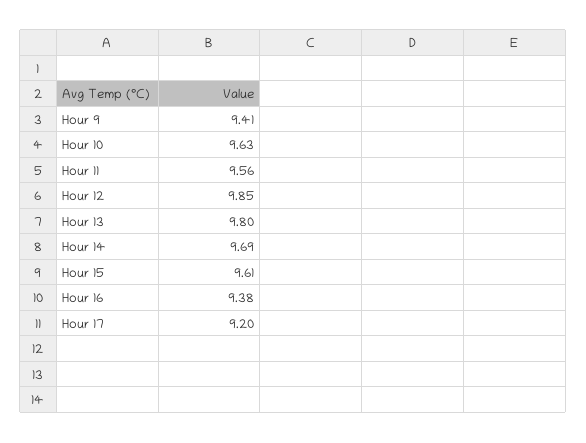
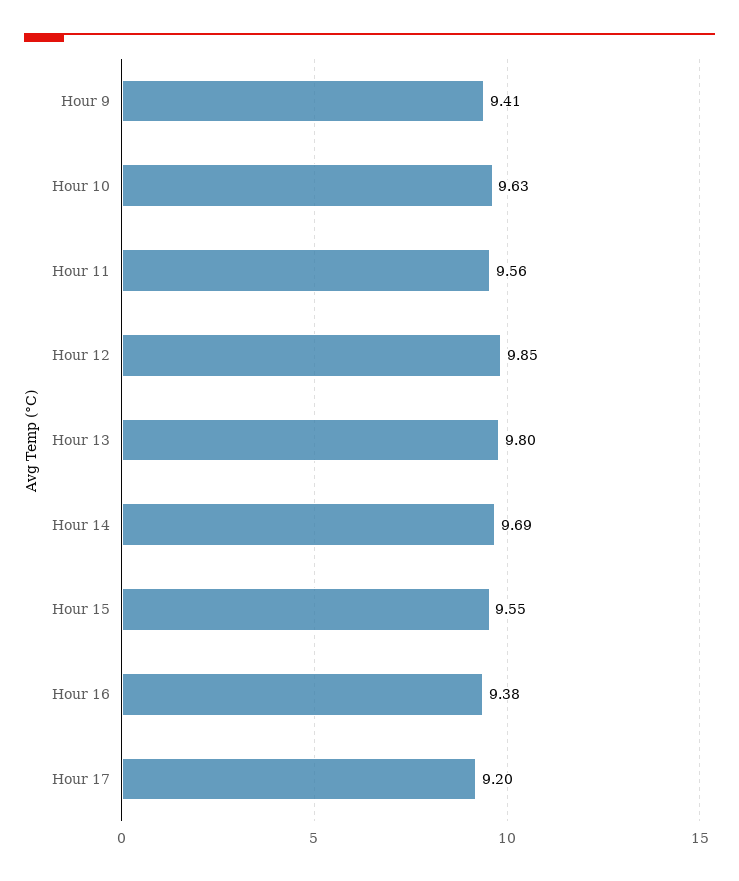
  {
    "Hour 9": 9.41,
    "Hour 10": 9.63,
    "Hour 11": 9.56,
    "Hour 12": 9.85,
    "Hour 13": 9.8,
    "Hour 14": 9.69,
-   "Hour 15": 9.61,
+   "Hour 15": 9.55,
    "Hour 16": 9.38,
    "Hour 17": 9.2
  }

